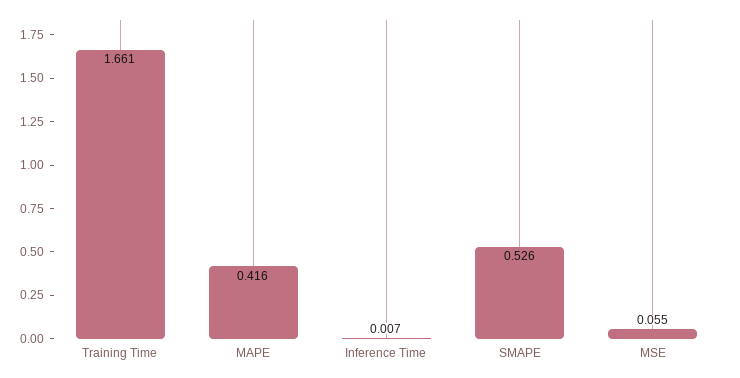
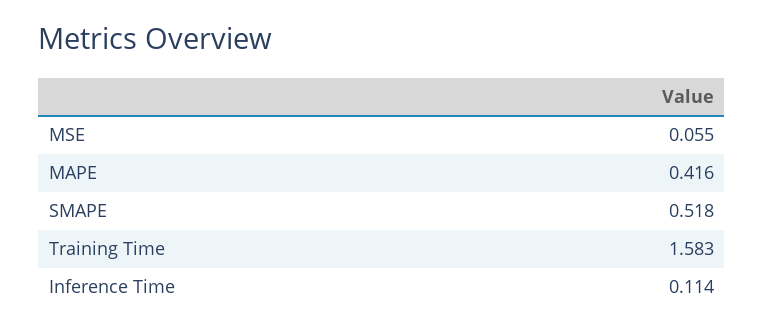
  {
-   "Training Time": 1.661,
+   "Training Time": 1.583,
    "MAPE": 0.416,
-   "Inference Time": 0.007,
+   "Inference Time": 0.114,
-   "SMAPE": 0.526,
+   "SMAPE": 0.518,
    "MSE": 0.055
  }

